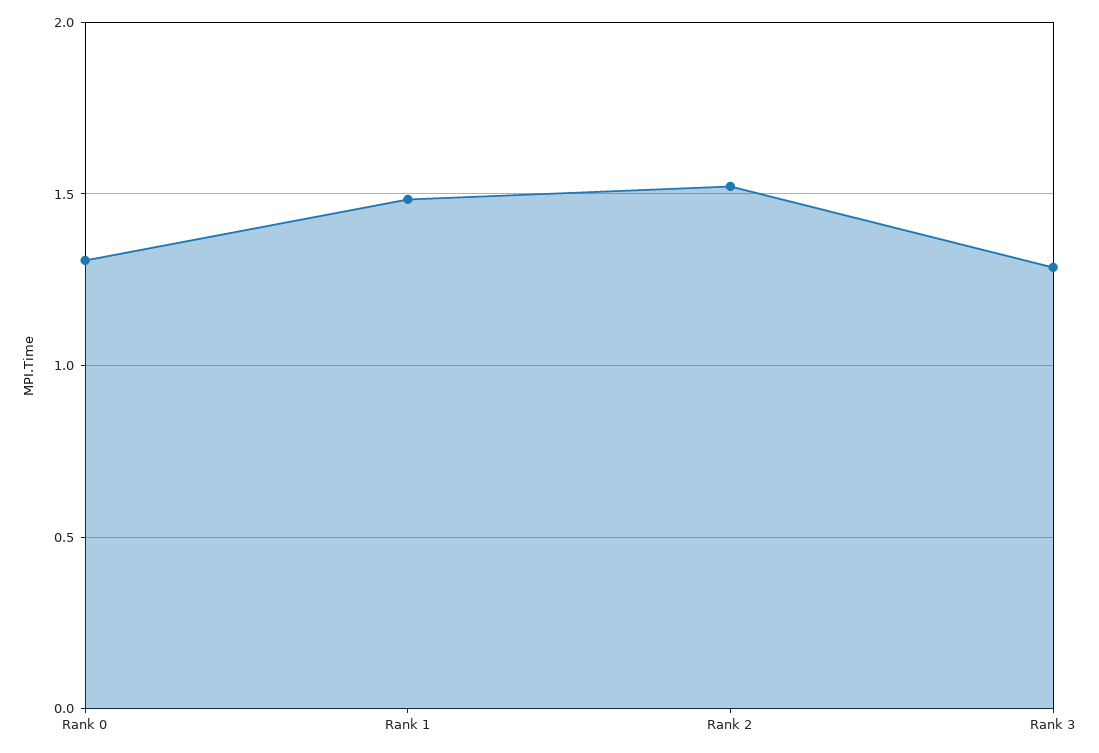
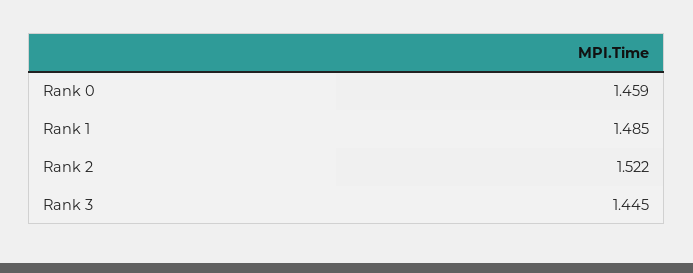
  {
-   "Rank 0": 1.3,
+   "Rank 0": 1.459,
    "Rank 1": 1.485,
    "Rank 2": 1.522,
-   "Rank 3": 1.3
+   "Rank 3": 1.445
  }

